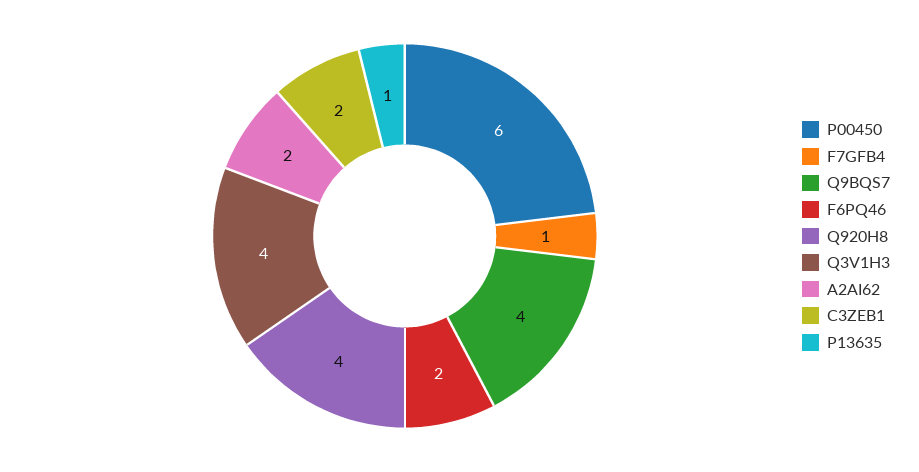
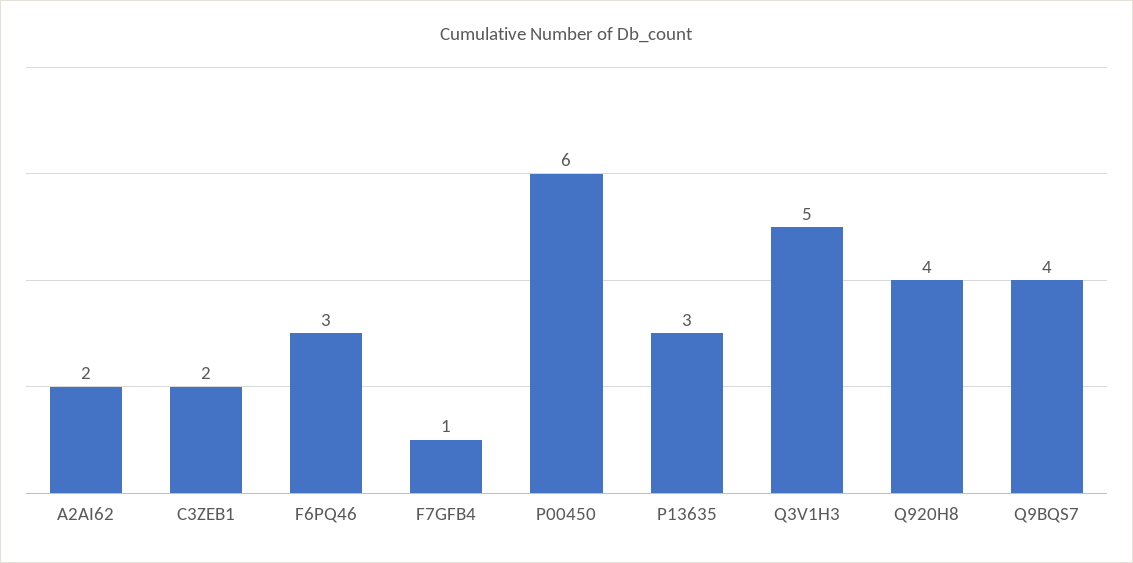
  {
    "P00450": 6,
    "F7GFB4": 1,
    "Q9BQS7": 4,
-   "F6PQ46": 2,
+   "F6PQ46": 3,
    "Q920H8": 4,
-   "Q3V1H3": 4,
+   "Q3V1H3": 5,
    "A2AI62": 2,
    "C3ZEB1": 2,
-   "P13635": 1
+   "P13635": 3
  }

